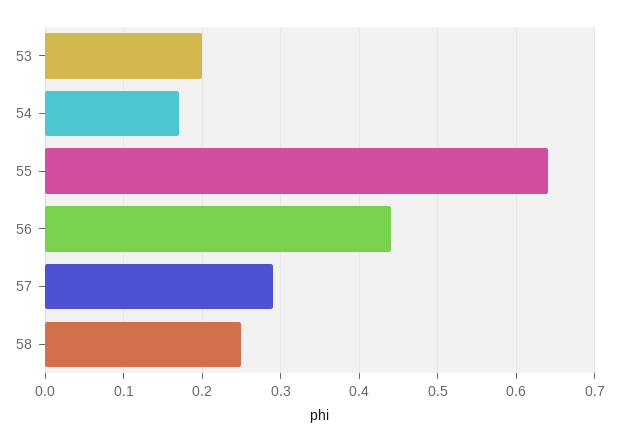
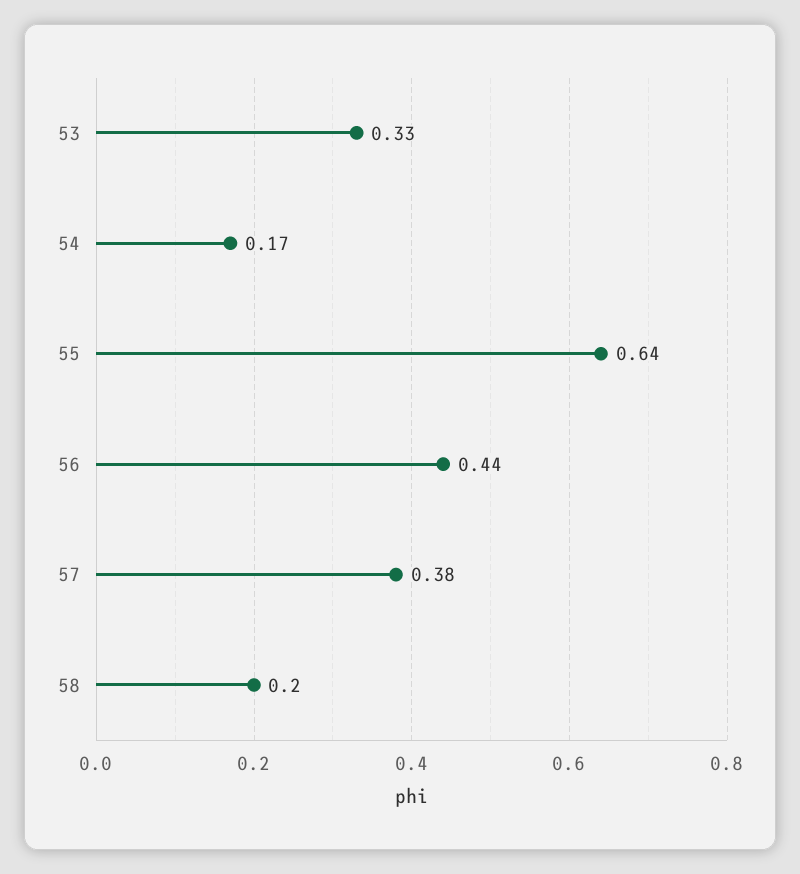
  {
-   "53": 0.2,
+   "53": 0.33,
    "54": 0.17,
    "55": 0.64,
    "56": 0.44,
-   "57": 0.29,
+   "57": 0.38,
-   "58": 0.25
+   "58": 0.2
  }

